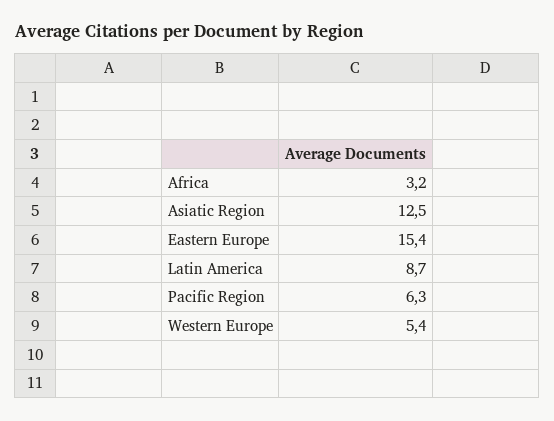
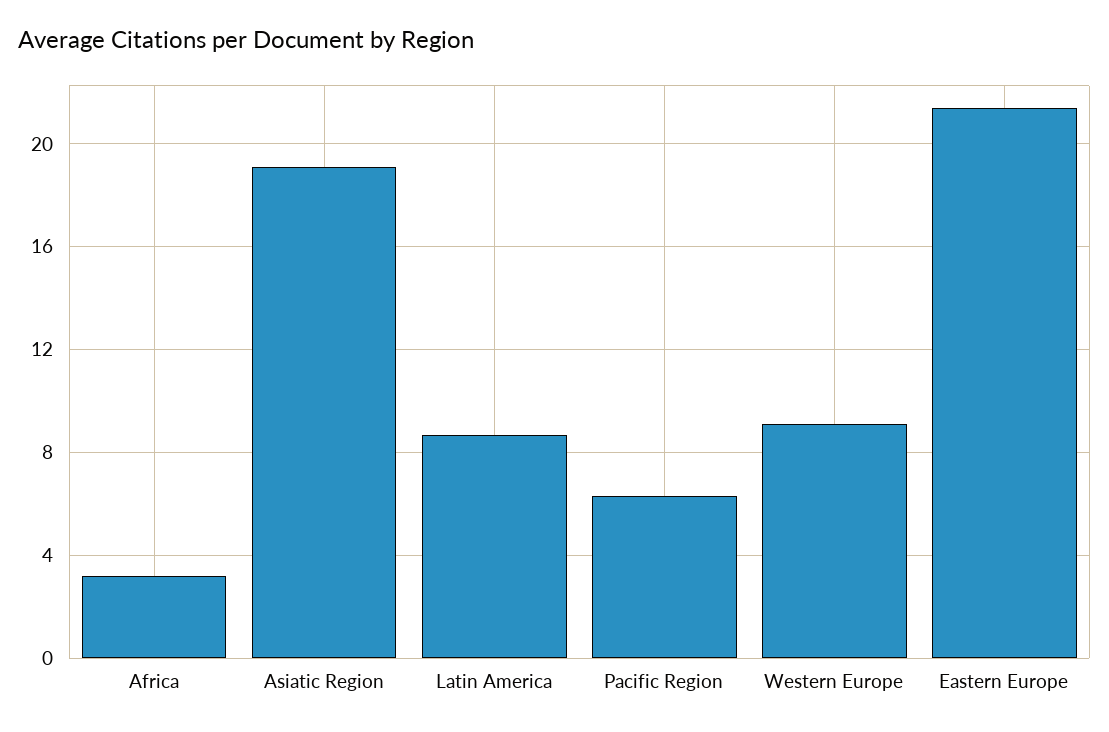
  {
    "Africa": 3.2,
-   "Asiatic Region": 12.5,
+   "Asiatic Region": 19,
-   "Eastern Europe": 15.4,
+   "Eastern Europe": 21.5,
    "Latin America": 8.7,
    "Pacific Region": 6.3,
-   "Western Europe": 5.4
+   "Western Europe": 9
  }

